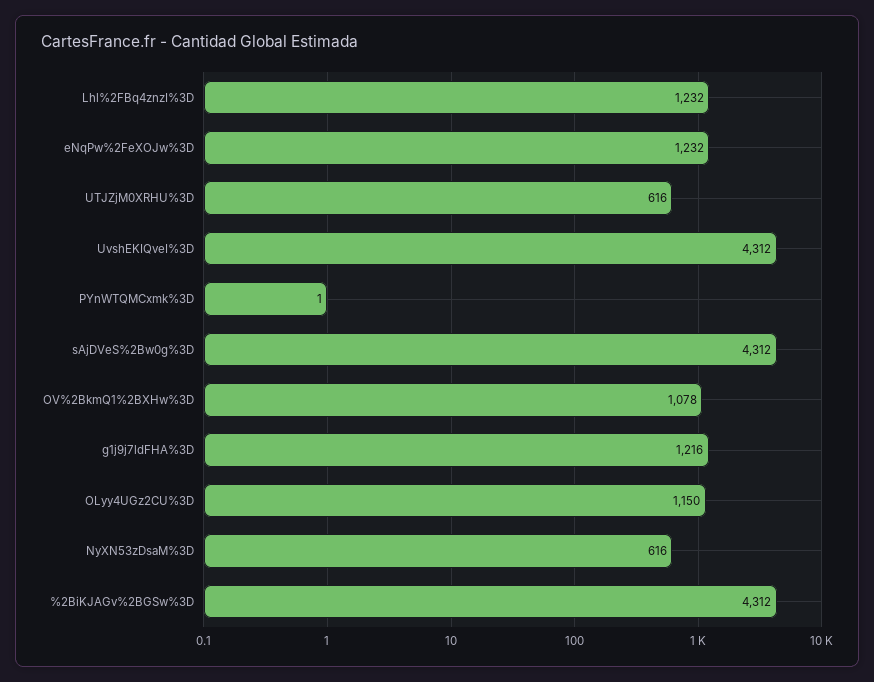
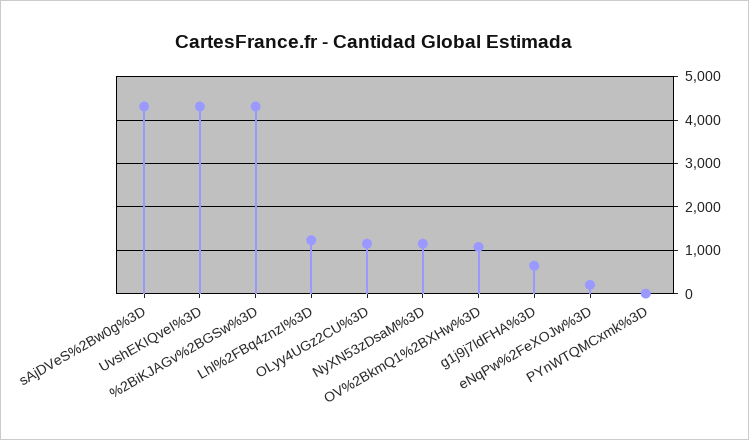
  {
    "Lhl%2FBq4znzI%3D": 1232,
-   "eNqPw%2FeXOJw%3D": 1232,
+   "eNqPw%2FeXOJw%3D": 200,
-   "UTJZjM0XRHU%3D": 616,
    "UvshEKIQveI%3D": 4312,
    "PYnWTQMCxmk%3D": 1,
    "sAjDVeS%2Bw0g%3D": 4312,
    "OV%2BkmQ1%2BXHw%3D": 1078,
-   "g1j9j7ldFHA%3D": 1216,
+   "g1j9j7ldFHA%3D": 600,
    "OLyy4UGz2CU%3D": 1150,
-   "NyXN53zDsaM%3D": 616,
+   "NyXN53zDsaM%3D": 1200,
    "%2BiKJAGv%2BGSw%3D": 4312
  }

